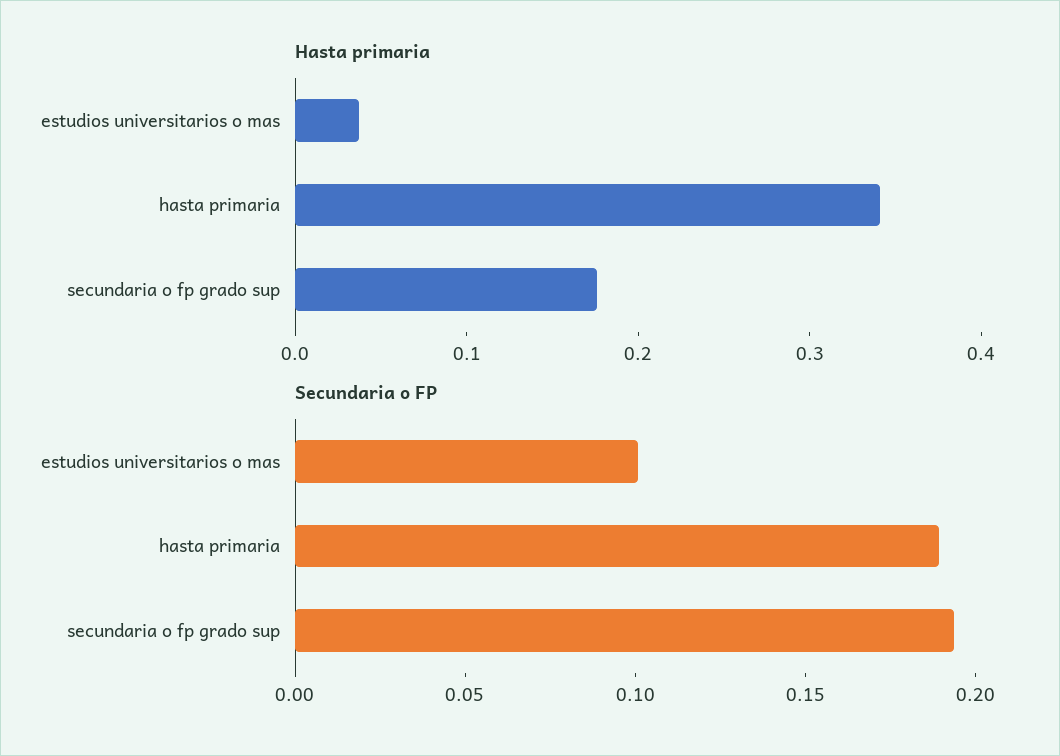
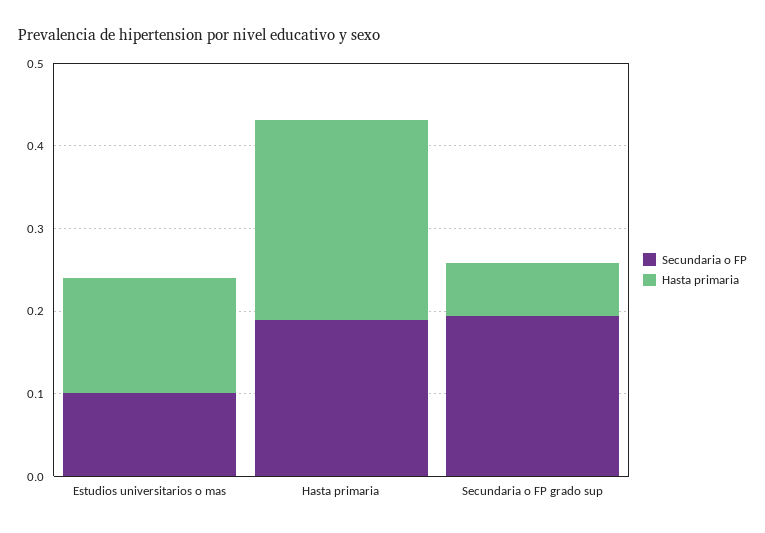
  {
    "Hasta primaria": {
-     "estudios universitarios o mas": 0.04,
+     "estudios universitarios o mas": 0.14,
-     "hasta primaria": 0.34,
+     "hasta primaria": 0.24,
-     "secundaria o fp grado sup": 0.18
+     "secundaria o fp grado sup": 0.06
    },
    "Secundaria o FP": {
      "estudios universitarios o mas": 0.1,
      "hasta primaria": 0.19,
      "secundaria o fp grado sup": 0.19
    }
  }

